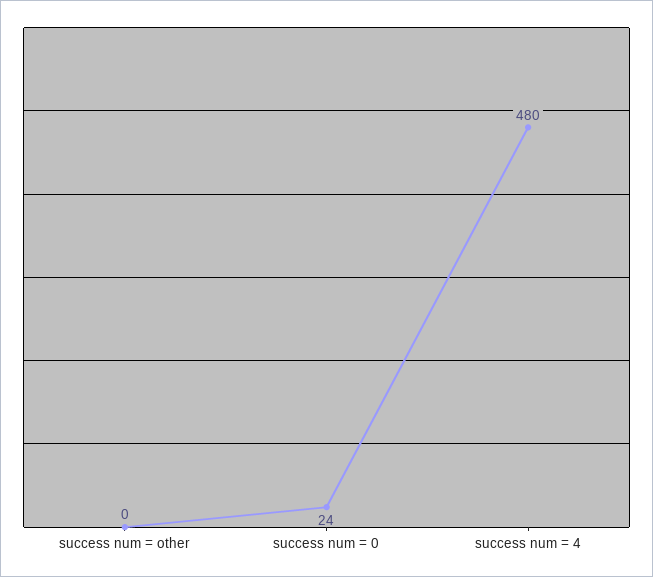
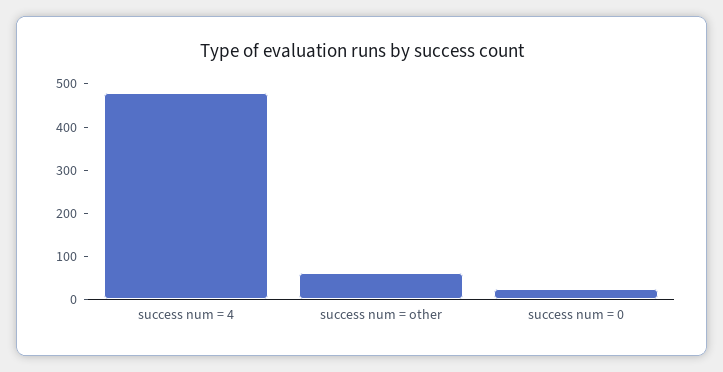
  {
-   "success num = other": 0,
+   "success num = other": 60,
    "success num = 0": 24,
    "success num = 4": 480
  }

